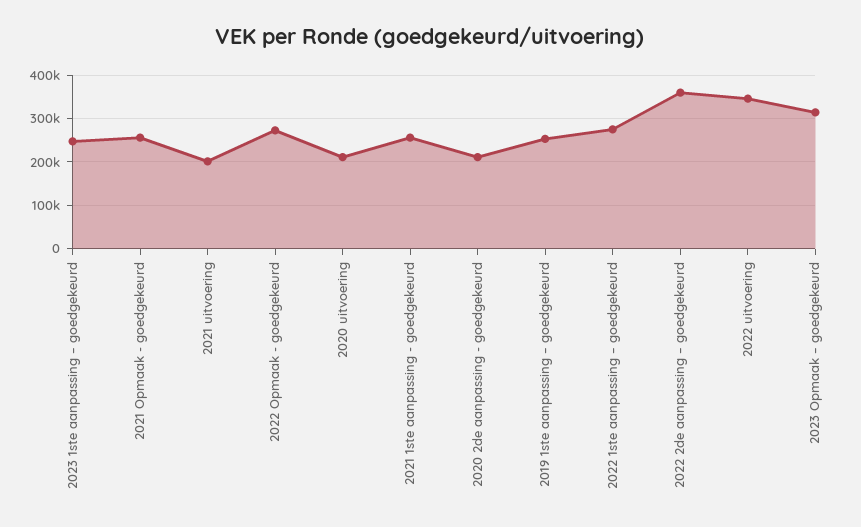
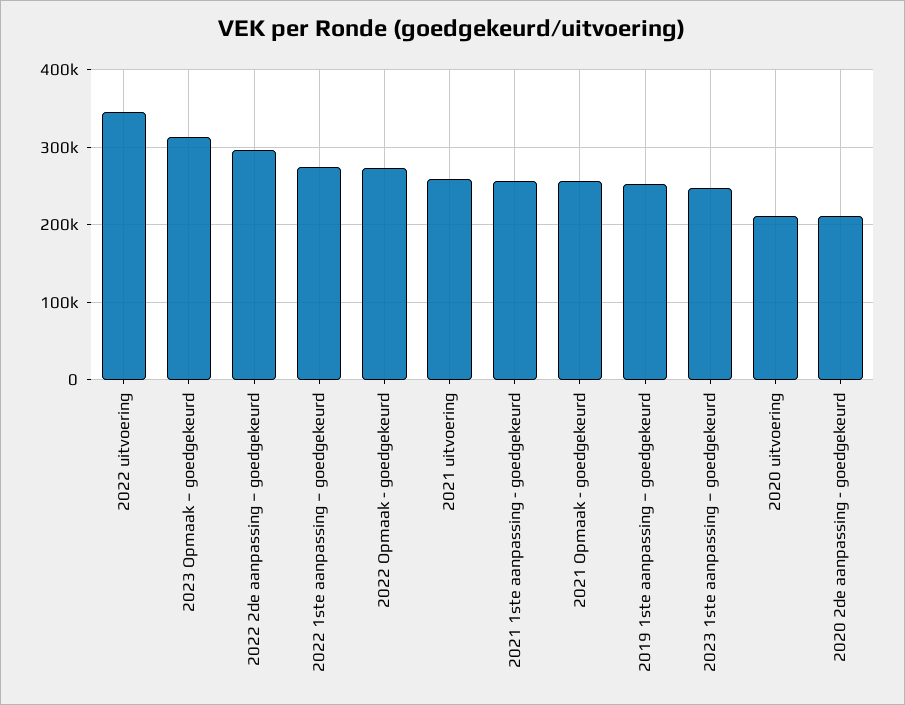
  {
    "2023 1ste aanpassing – goedgekeurd": 250000,
    "2021 Opmaak - goedgekeurd": 260000,
-   "2021 uitvoering": 200000,
+   "2021 uitvoering": 260000,
    "2022 Opmaak - goedgekeurd": 270000,
    "2020 uitvoering": 210000,
    "2021 1ste aanpassing - goedgekeurd": 260000,
    "2020 2de aanpassing - goedgekeurd": 210000,
    "2019 1ste aanpassing – goedgekeurd": 250000,
    "2022 1ste aanpassing – goedgekeurd": 270000,
-   "2022 2de aanpassing – goedgekeurd": 360000,
+   "2022 2de aanpassing – goedgekeurd": 300000,
    "2022 uitvoering": 350000,
    "2023 Opmaak – goedgekeurd": 310000
  }

